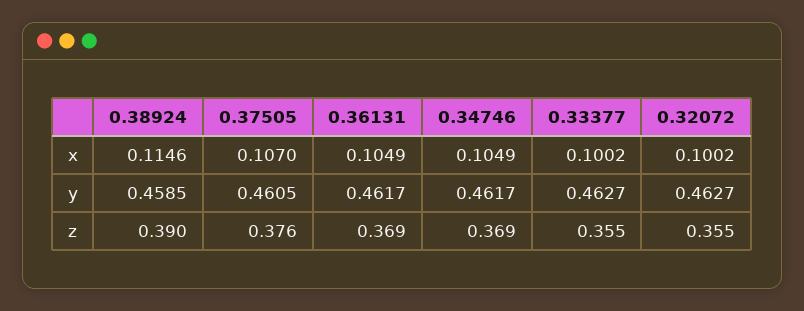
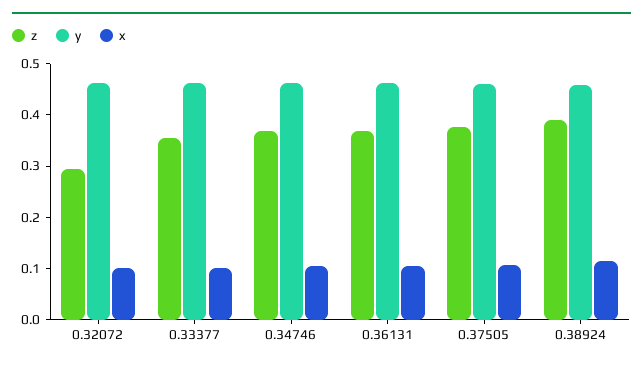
  {
    "x": {
      "0.38924": 0.1146,
      "0.37505": 0.107,
      "0.36131": 0.1049,
      "0.34746": 0.1049,
      "0.33377": 0.1002,
      "0.32072": 0.1002
    },
    "y": {
      "0.38924": 0.4585,
      "0.37505": 0.4605,
      "0.36131": 0.4617,
      "0.34746": 0.4617,
      "0.33377": 0.4627,
      "0.32072": 0.4627
    },
    "z": {
      "0.38924": 0.39,
      "0.37505": 0.376,
      "0.36131": 0.369,
      "0.34746": 0.369,
      "0.33377": 0.355,
-     "0.32072": 0.355
+     "0.32072": 0.3
    }
  }

